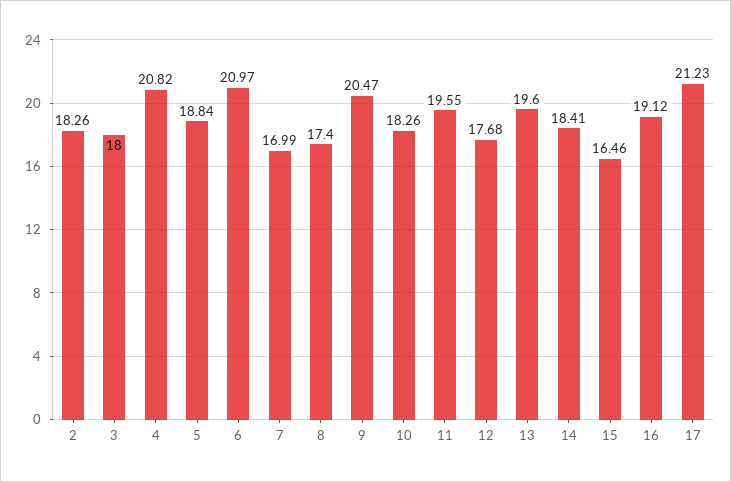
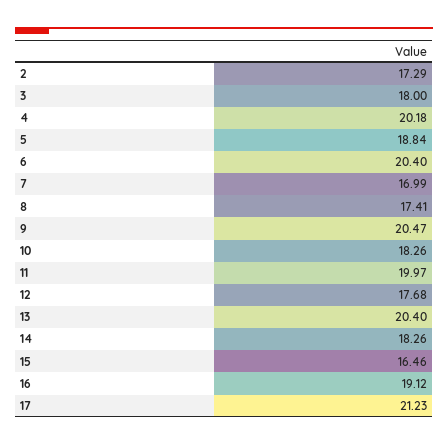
  {
-   "2": 18.26,
+   "2": 17.29,
    "3": 18,
-   "4": 20.82,
+   "4": 20.18,
    "5": 18.84,
-   "6": 20.97,
+   "6": 20.4,
    "7": 16.99,
-   "8": 17.4,
+   "8": 17.41,
    "9": 20.47,
    "10": 18.26,
-   "11": 19.55,
+   "11": 19.97,
    "12": 17.68,
-   "13": 19.6,
+   "13": 20.4,
-   "14": 18.41,
+   "14": 18.26,
    "15": 16.46,
    "16": 19.12,
    "17": 21.23
  }

